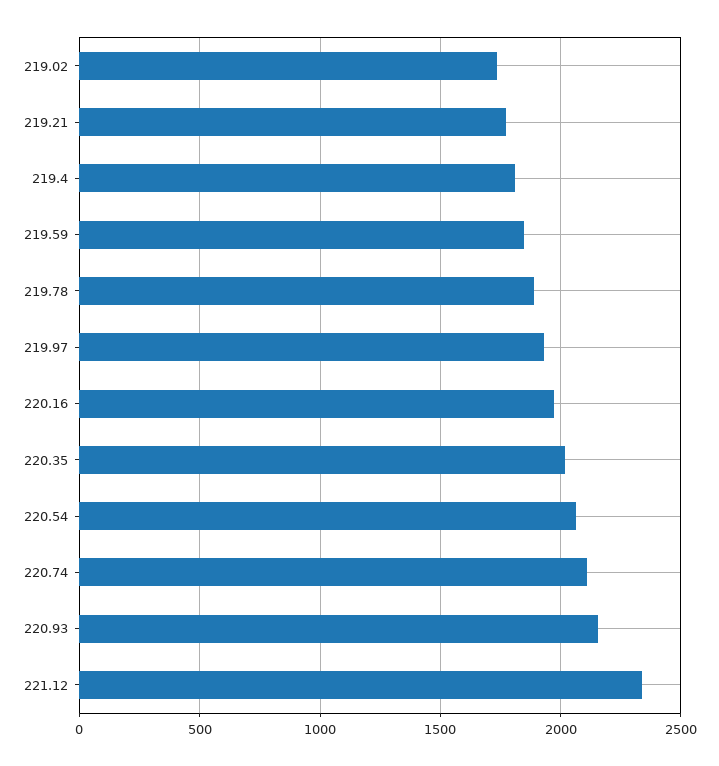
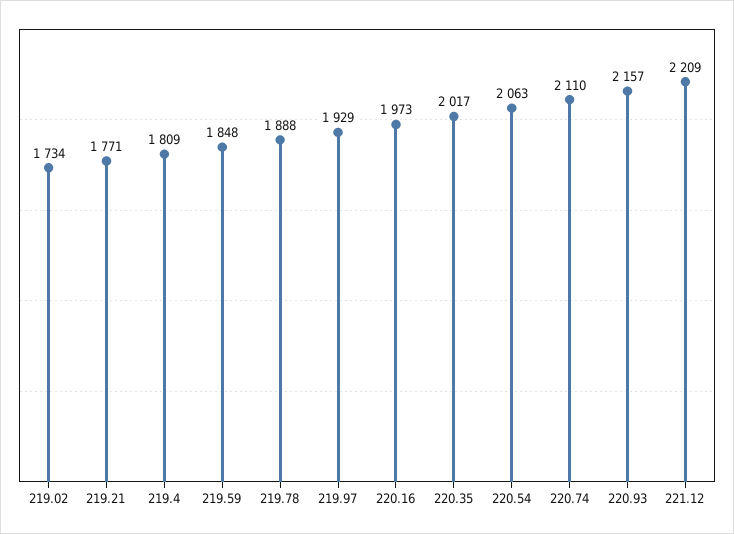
  {
    "219.02": 1734,
    "219.21": 1771,
    "219.4": 1809,
    "219.59": 1848,
    "219.78": 1888,
    "219.97": 1929,
    "220.16": 1973,
    "220.35": 2017,
    "220.54": 2063,
    "220.74": 2110,
    "220.93": 2157,
-   "221.12": 2350
+   "221.12": 2209
  }

